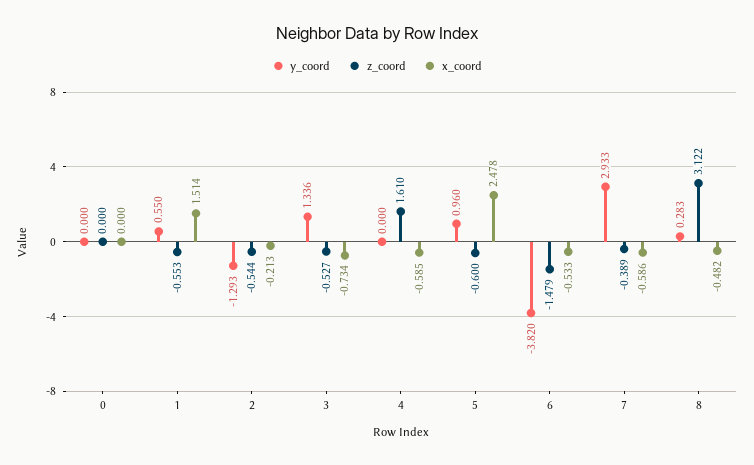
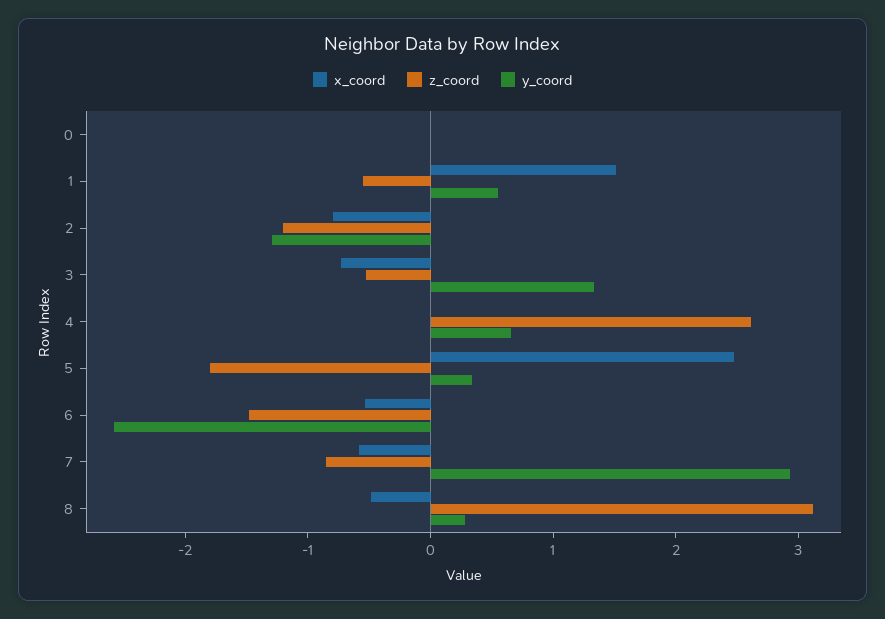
  {
    "y_coord": {
      "0": 0,
      "1": 0.55,
      "2": -1.293,
      "3": 1.336,
-     "4": 0,
+     "4": 0.6,
-     "5": 0.96,
+     "5": 0.4,
-     "6": -3.82,
+     "6": -2.6,
      "7": 2.933,
      "8": 0.283
    },
    "z_coord": {
      "0": 0,
      "1": -0.553,
-     "2": -0.544,
+     "2": -1.2,
      "3": -0.527,
-     "4": 1.61,
+     "4": 2.6,
-     "5": -0.6,
+     "5": -1.8,
      "6": -1.479,
-     "7": -0.389,
+     "7": -0.8,
      "8": 3.122
    },
    "x_coord": {
      "0": 0,
      "1": 1.514,
-     "2": -0.213,
+     "2": -0.8,
      "3": -0.734,
-     "4": -0.585,
+     "4": 0,
      "5": 2.478,
      "6": -0.533,
      "7": -0.586,
      "8": -0.482
    }
  }

